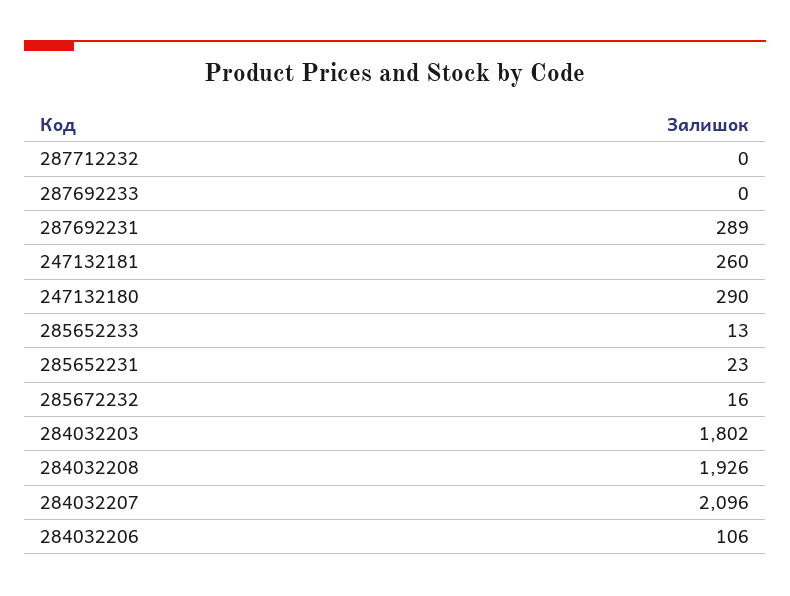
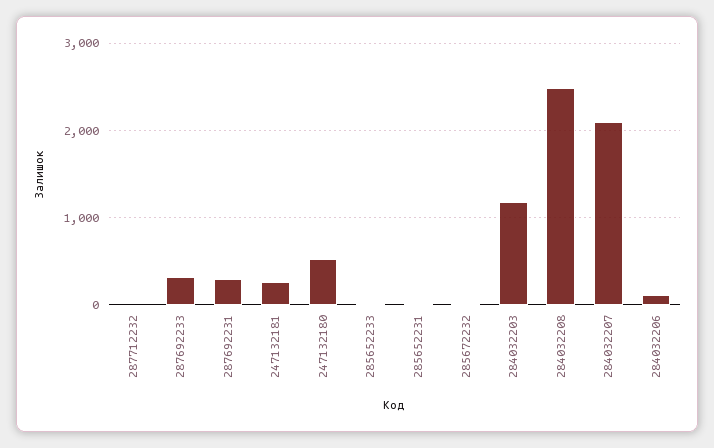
  {
    "287712232": 0,
-   "287692233": 0,
+   "287692233": 300,
    "287692231": 289,
    "247132181": 260,
-   "247132180": 290,
+   "247132180": 500,
    "285652233": 13,
    "285652231": 23,
    "285672232": 16,
-   "284032203": 1802,
+   "284032203": 1200,
-   "284032208": 1926,
+   "284032208": 2500,
    "284032207": 2096,
    "284032206": 106
  }

